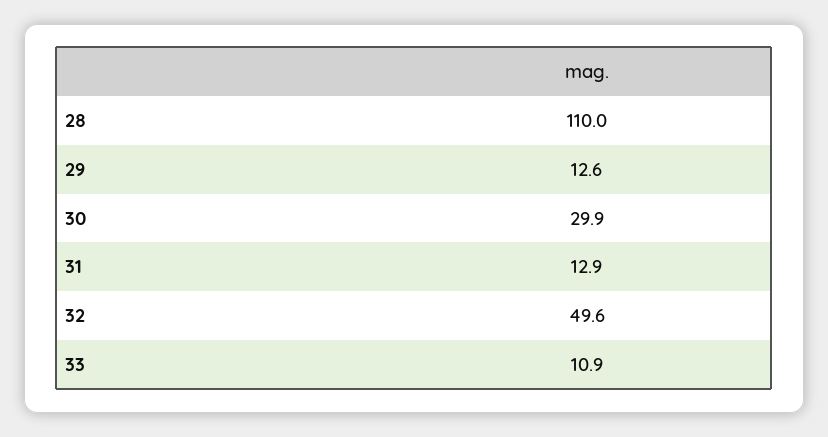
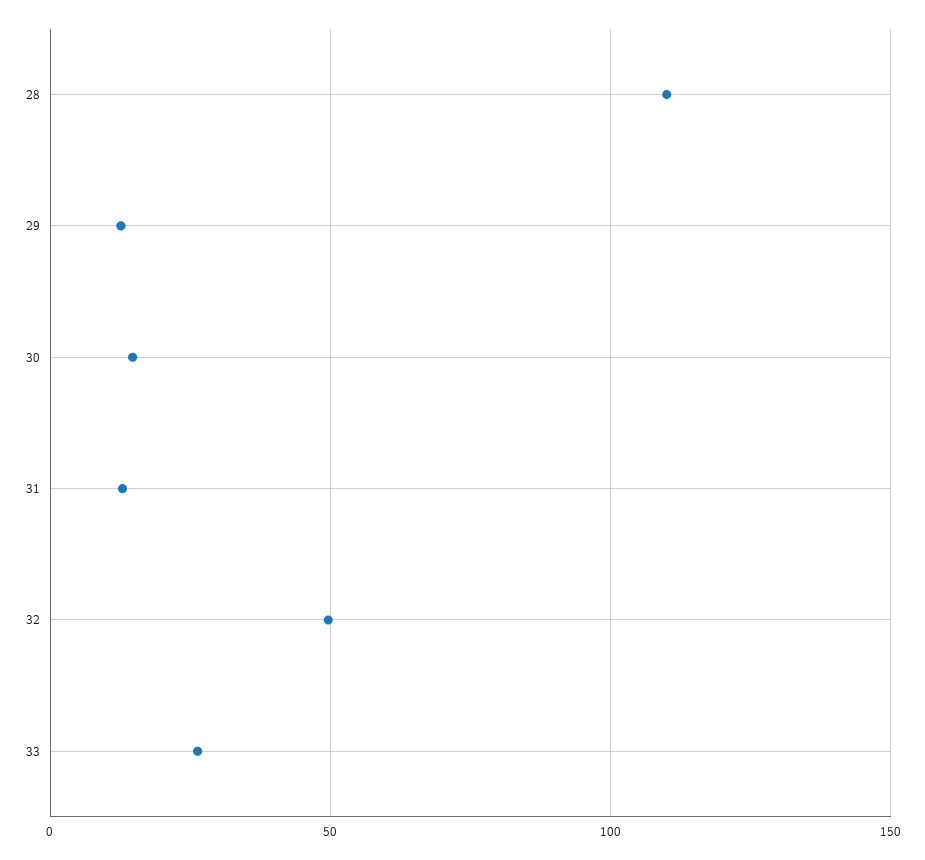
  {
    "28": 110,
    "29": 12.6,
-   "30": 29.9,
+   "30": 15,
    "31": 12.9,
    "32": 49.6,
-   "33": 10.9
+   "33": 25
  }

